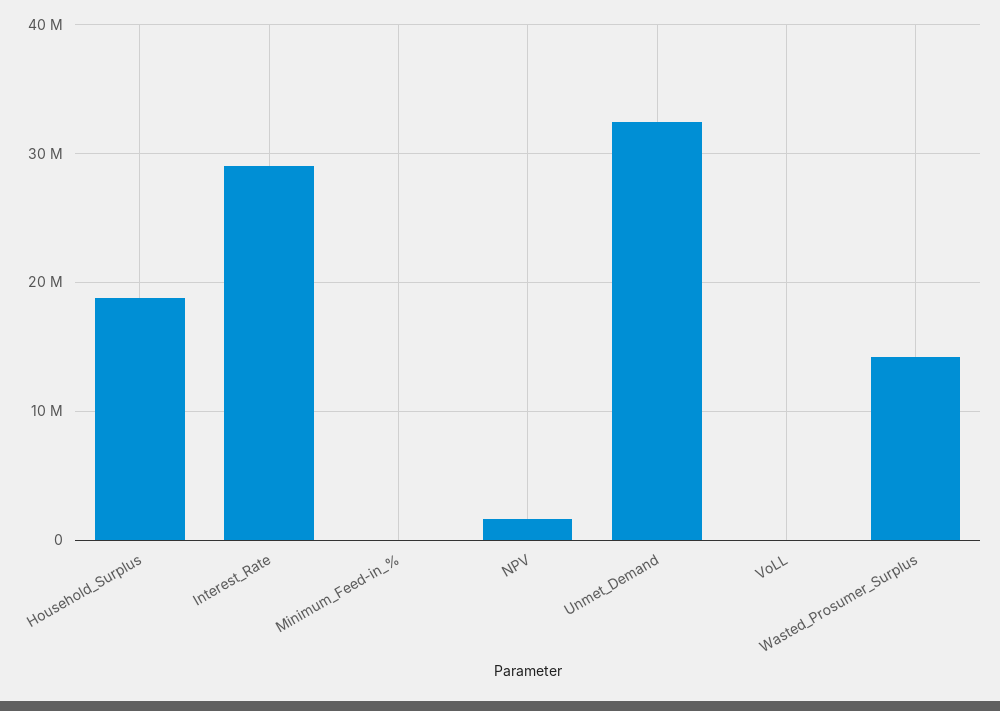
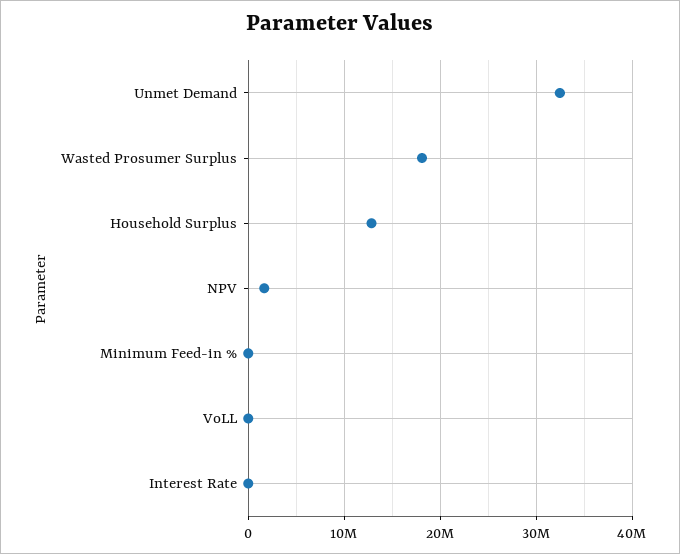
  {
-   "Household_Surplus": 19000000,
+   "Household_Surplus": 13000000,
-   "Interest_Rate": 29000000,
+   "Interest_Rate": 0,
    "Minimum_Feed-in_%": 0,
    "NPV": 2000000,
    "Unmet_Demand": 32000000,
    "VoLL": 0,
-   "Wasted_Prosumer_Surplus": 14000000
+   "Wasted_Prosumer_Surplus": 18000000
  }

